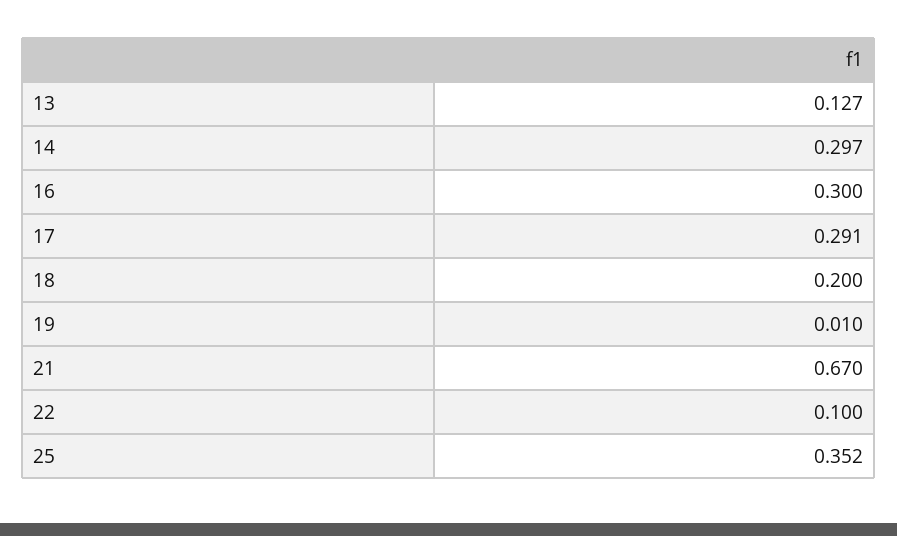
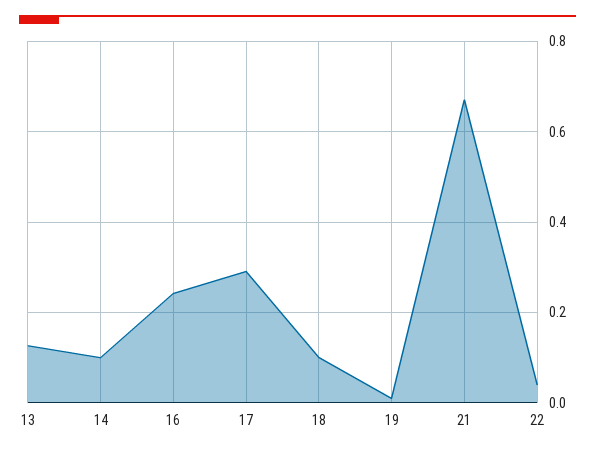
  {
    "13": 0.127,
-   "14": 0.297,
+   "14": 0.1,
-   "16": 0.3,
+   "16": 0.24,
    "17": 0.291,
-   "18": 0.2,
+   "18": 0.1,
    "19": 0.01,
    "21": 0.67,
-   "22": 0.1,
+   "22": 0.04
-   "25": 0.352
  }

